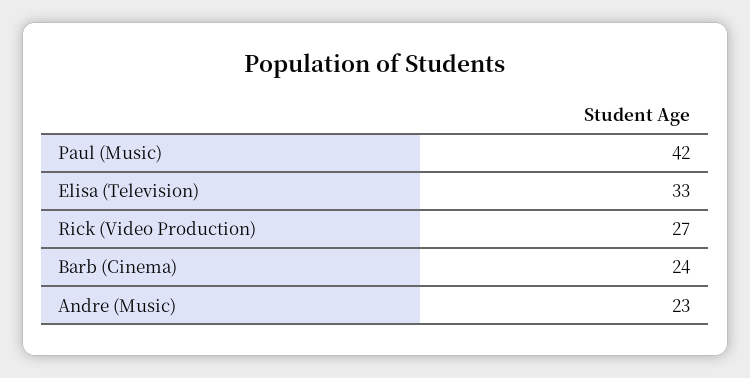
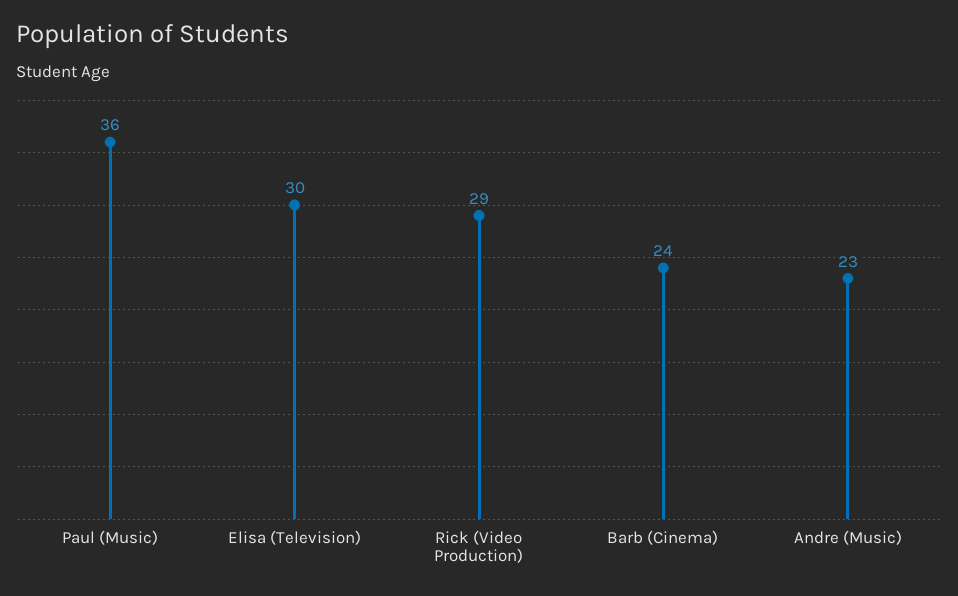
  {
-   "Paul (Music)": 42,
+   "Paul (Music)": 36,
-   "Elisa (Television)": 33,
+   "Elisa (Television)": 30,
-   "Rick (Video Production)": 27,
+   "Rick (Video Production)": 29,
    "Barb (Cinema)": 24,
    "Andre (Music)": 23
  }

